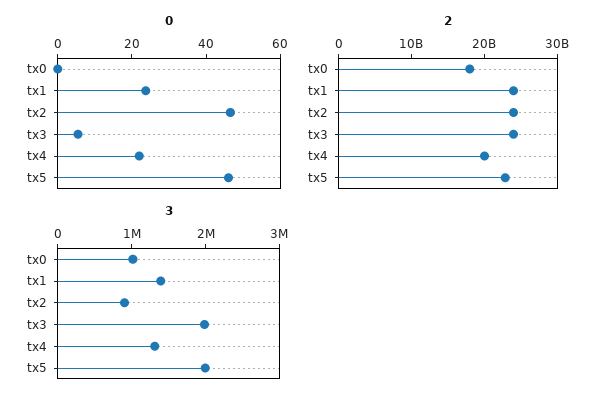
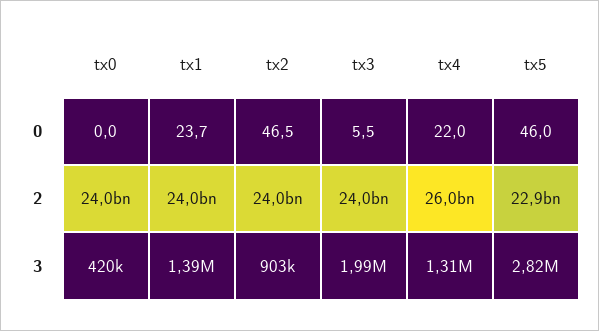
  {
    "0": {
      "tx0": 0,
      "tx1": 23.7,
      "tx2": 46.5,
      "tx3": 5.5,
      "tx4": 22,
      "tx5": 46
    },
    "2": {
-     "tx0": 18000000000,
+     "tx0": 24000000000,
      "tx1": 24000000000,
      "tx2": 24000000000,
      "tx3": 24000000000,
-     "tx4": 20000000000,
+     "tx4": 26000000000,
      "tx5": 22900000000
    },
    "3": {
-     "tx0": 1000000,
+     "tx0": 420000,
      "tx1": 1390000,
      "tx2": 903000,
      "tx3": 1990000,
      "tx4": 1310000,
-     "tx5": 2000000
+     "tx5": 2820000
    }
  }

